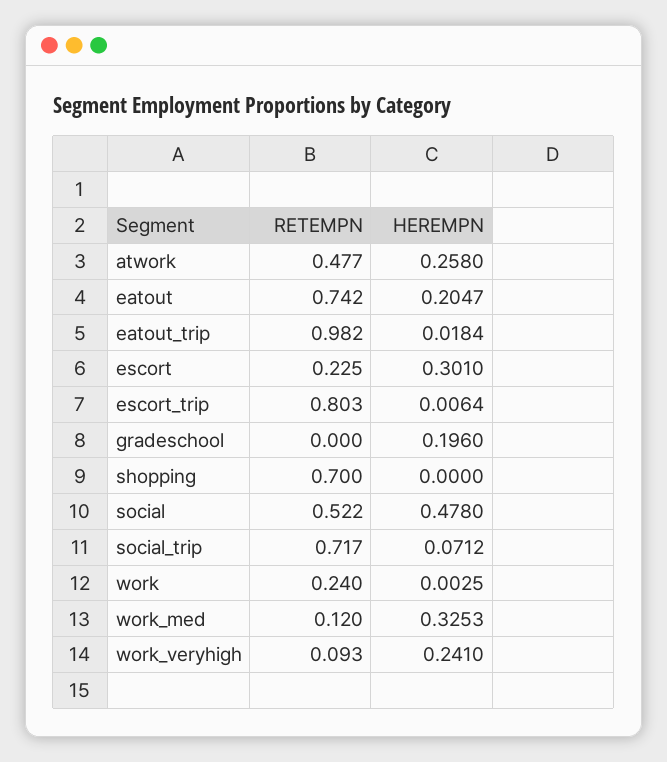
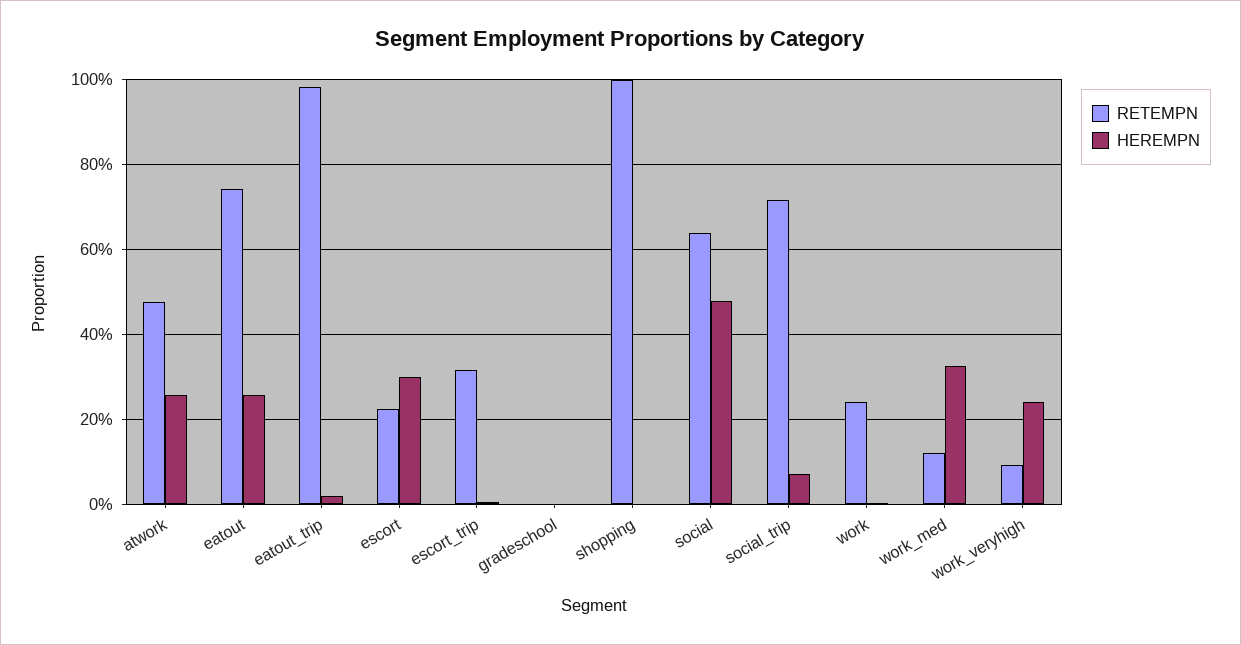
  {
    "RETEMPN": {
      "atwork": 0.477,
      "eatout": 0.742,
      "eatout_trip": 0.982,
      "escort": 0.225,
-     "escort_trip": 0.803,
+     "escort_trip": 0.32,
      "gradeschool": 0,
-     "shopping": 0.7,
+     "shopping": 1,
-     "social": 0.522,
+     "social": 0.64,
      "social_trip": 0.717,
      "work": 0.24,
      "work_med": 0.12,
      "work_veryhigh": 0.093
    },
    "HEREMPN": {
      "atwork": 0.258,
-     "eatout": 0.2047,
+     "eatout": 0.26,
      "eatout_trip": 0.0184,
      "escort": 0.301,
      "escort_trip": 0.0064,
-     "gradeschool": 0.196,
+     "gradeschool": 0,
      "shopping": 0,
      "social": 0.478,
      "social_trip": 0.0712,
      "work": 0.0025,
      "work_med": 0.3253,
      "work_veryhigh": 0.241
    }
  }

